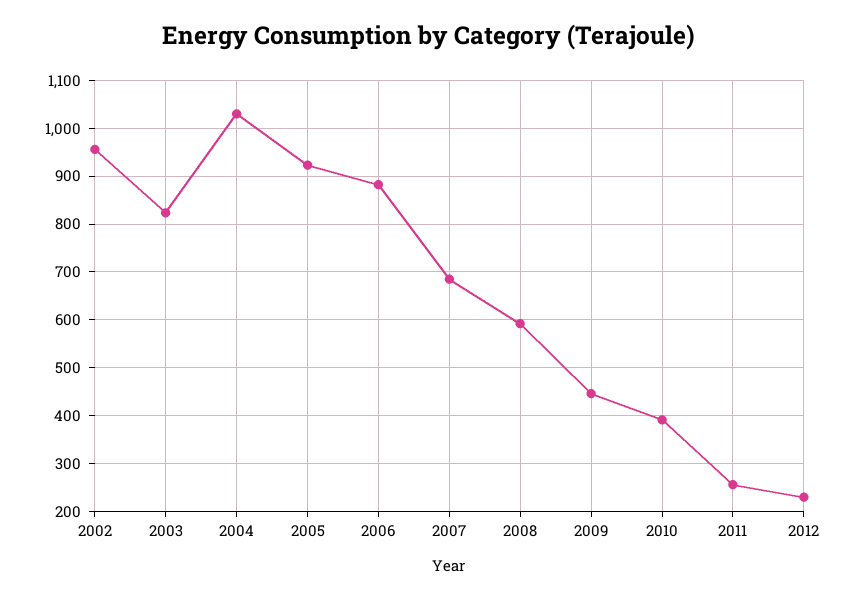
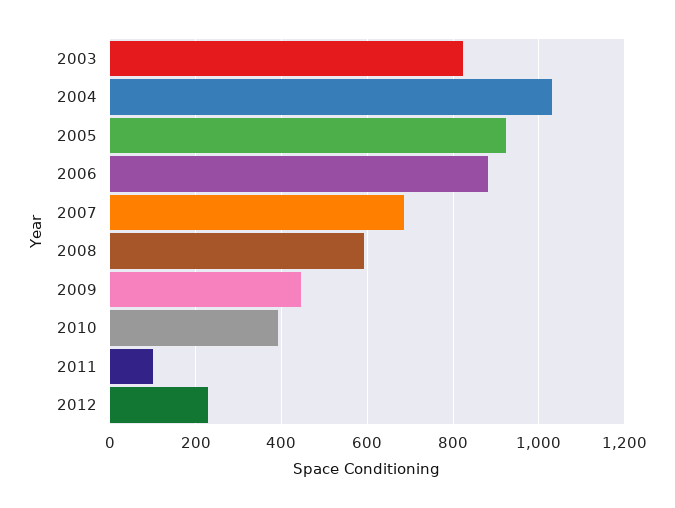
  {
-   "2002": 960,
    "2003": 820,
    "2004": 1040,
    "2005": 920,
    "2006": 880,
    "2007": 680,
    "2008": 600,
    "2009": 440,
    "2010": 400,
-   "2011": 260,
+   "2011": 100,
    "2012": 240
  }

